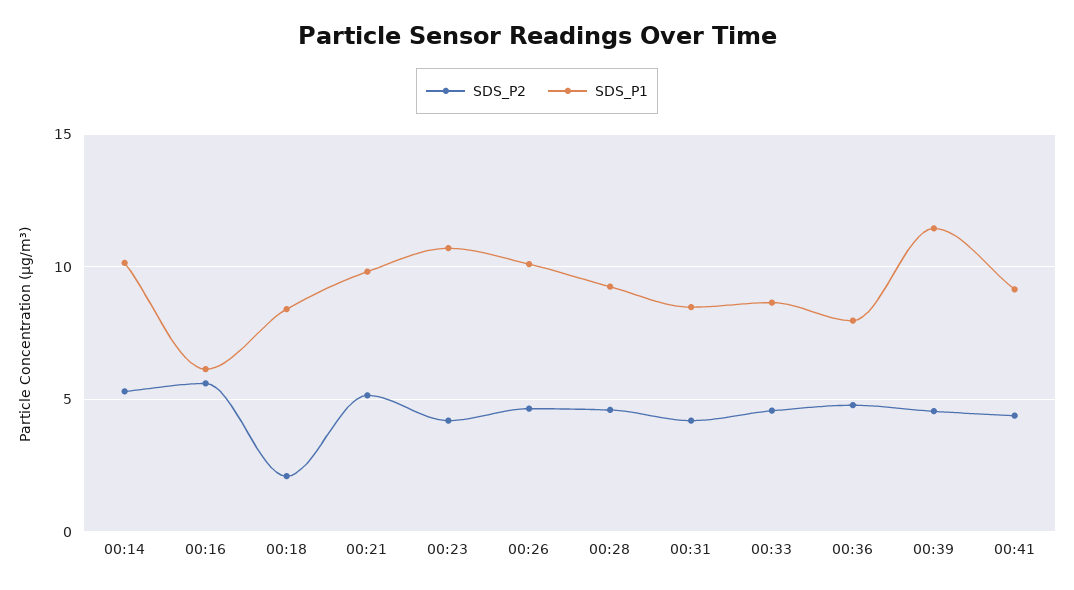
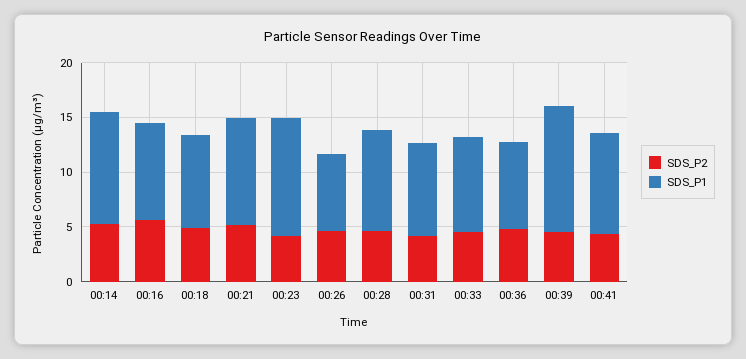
  {
    "SDS_P2": {
      "00:14": 5.5,
      "00:16": 5.5,
-     "00:18": 2,
+     "00:18": 5,
      "00:21": 5,
      "00:23": 4,
      "00:26": 4.5,
      "00:28": 4.5,
      "00:31": 4,
      "00:33": 4.5,
      "00:36": 5,
      "00:39": 4.5,
      "00:41": 4.5
    },
    "SDS_P1": {
      "00:14": 10,
-     "00:16": 6,
+     "00:16": 9,
      "00:18": 8.5,
      "00:21": 10,
      "00:23": 10.5,
-     "00:26": 10,
+     "00:26": 7,
      "00:28": 9.5,
      "00:31": 8.5,
      "00:33": 8.5,
      "00:36": 8,
      "00:39": 11.5,
      "00:41": 9
    }
  }

